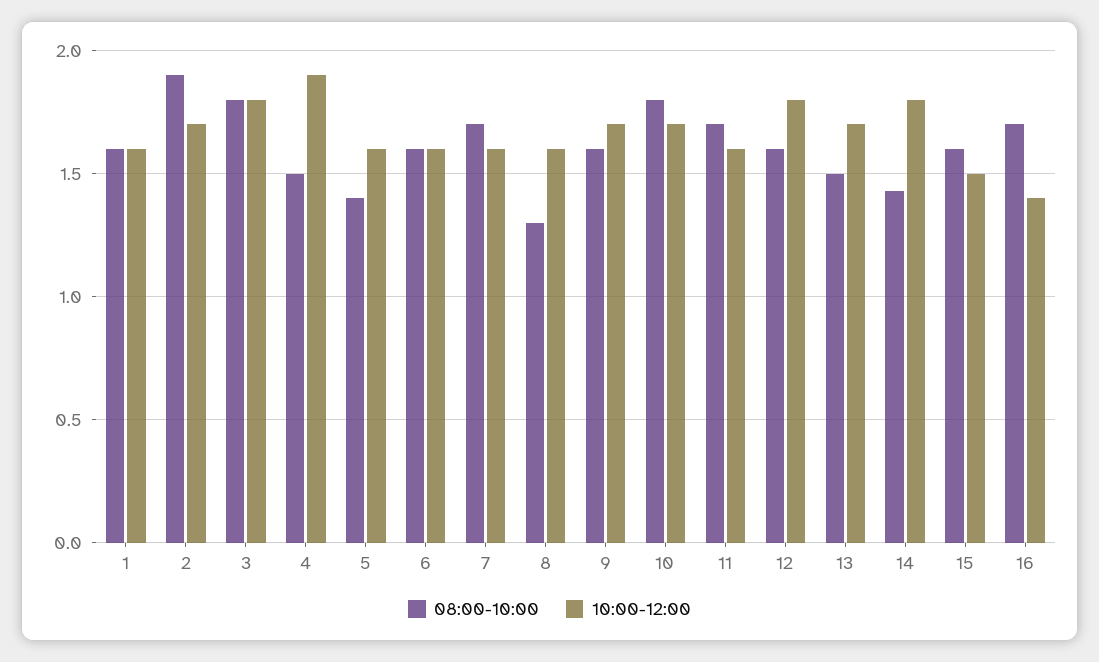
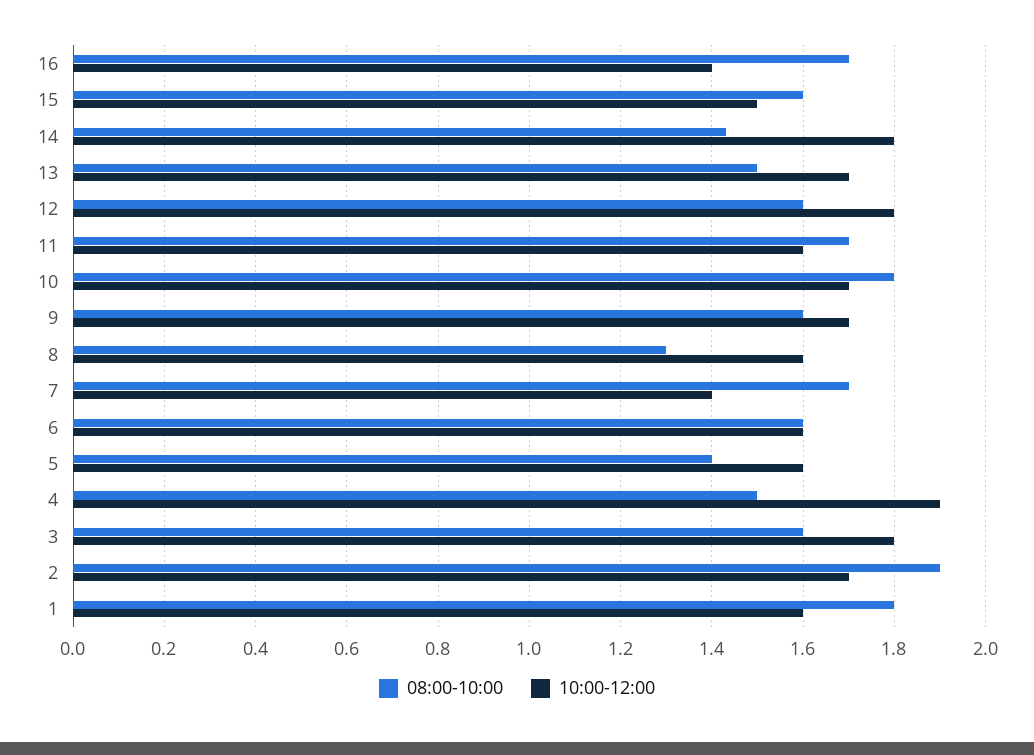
  {
    "08:00-10:00": {
-     "1": 1.6,
+     "1": 1.8,
      "2": 1.9,
-     "3": 1.8,
+     "3": 1.6,
      "4": 1.5,
      "5": 1.4,
      "6": 1.6,
      "7": 1.7,
      "8": 1.3,
      "9": 1.6,
      "10": 1.8,
      "11": 1.7,
      "12": 1.6,
      "13": 1.5,
      "14": 1.45,
      "15": 1.6,
      "16": 1.7
    },
    "10:00-12:00": {
      "1": 1.6,
      "2": 1.7,
      "3": 1.8,
      "4": 1.9,
      "5": 1.6,
      "6": 1.6,
-     "7": 1.6,
+     "7": 1.4,
      "8": 1.6,
      "9": 1.7,
      "10": 1.7,
      "11": 1.6,
      "12": 1.8,
      "13": 1.7,
      "14": 1.8,
      "15": 1.5,
      "16": 1.4
    }
  }

